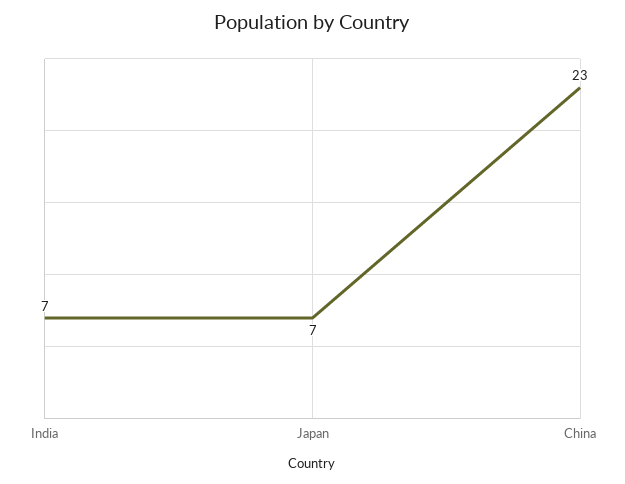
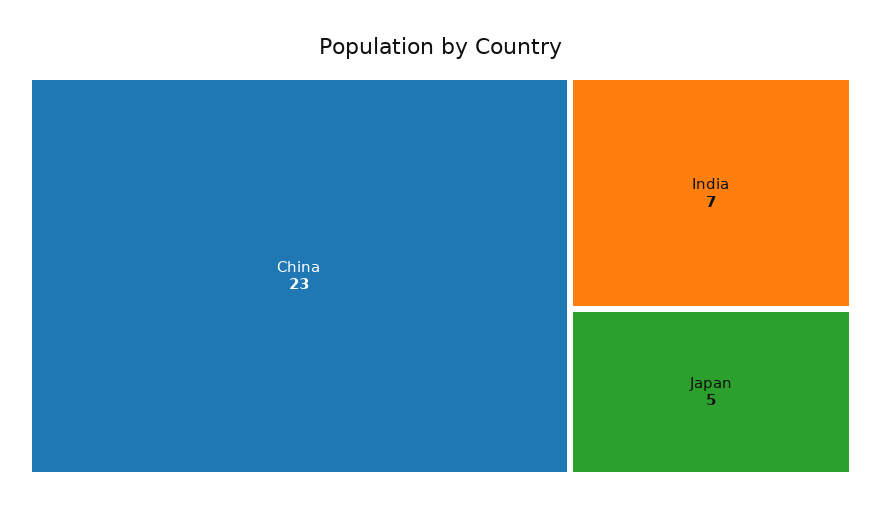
  {
    "India": 7,
-   "Japan": 7,
+   "Japan": 5,
    "China": 23
  }

